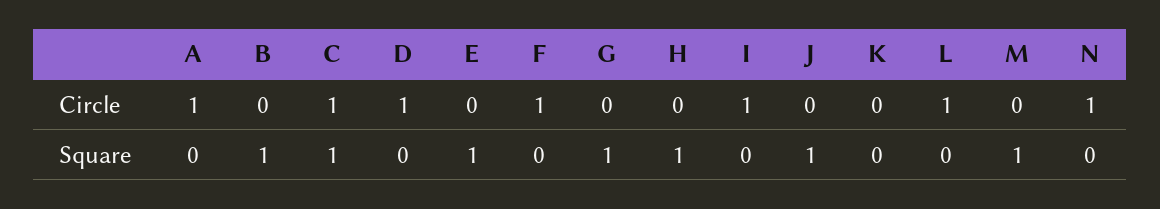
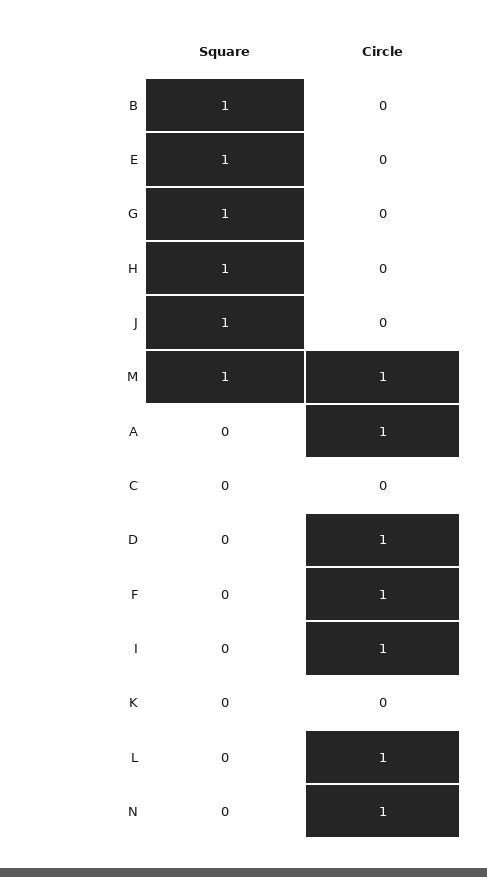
  {
    "A": {
      "Circle": 1,
      "Square": 0
    },
    "B": {
      "Circle": 0,
      "Square": 1
    },
    "C": {
-     "Circle": 1,
+     "Circle": 0,
-     "Square": 1
+     "Square": 0
    },
    "D": {
      "Circle": 1,
      "Square": 0
    },
    "E": {
      "Circle": 0,
      "Square": 1
    },
    "F": {
      "Circle": 1,
      "Square": 0
    },
    "G": {
      "Circle": 0,
      "Square": 1
    },
    "H": {
      "Circle": 0,
      "Square": 1
    },
    "I": {
      "Circle": 1,
      "Square": 0
    },
    "J": {
      "Circle": 0,
      "Square": 1
    },
    "K": {
      "Circle": 0,
      "Square": 0
    },
    "L": {
      "Circle": 1,
      "Square": 0
    },
    "M": {
-     "Circle": 0,
+     "Circle": 1,
      "Square": 1
    },
    "N": {
      "Circle": 1,
      "Square": 0
    }
  }

